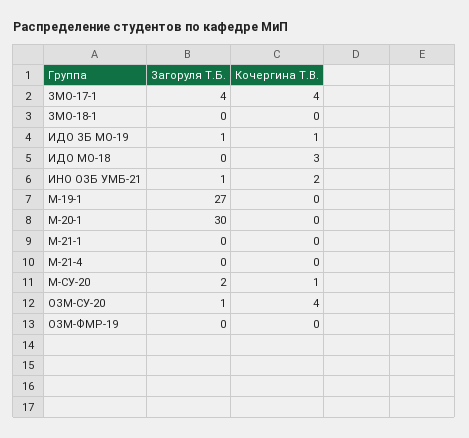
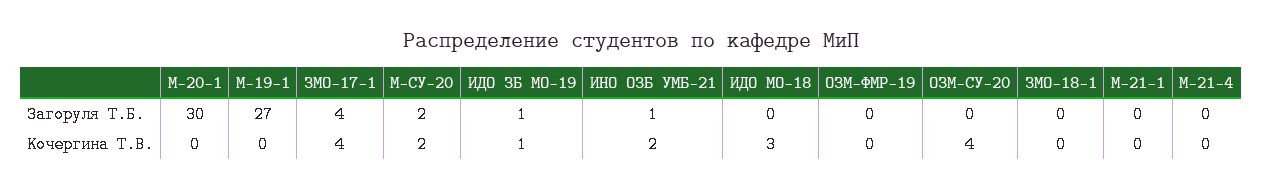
  {
    "Загоруля Т.Б.": {
      "ЗМО-17-1": 4,
      "ЗМО-18-1": 0,
      "ИДО ЗБ МО-19": 1,
      "ИДО МО-18": 0,
      "ИНО ОЗБ УМБ-21": 1,
      "М-19-1": 27,
      "М-20-1": 30,
      "М-21-1": 0,
      "М-21-4": 0,
      "М-СУ-20": 2,
-     "ОЗМ-СУ-20": 1,
+     "ОЗМ-СУ-20": 0,
      "ОЗМ-ФМР-19": 0
    },
    "Кочергина Т.В.": {
      "ЗМО-17-1": 4,
      "ЗМО-18-1": 0,
      "ИДО ЗБ МО-19": 1,
      "ИДО МО-18": 3,
      "ИНО ОЗБ УМБ-21": 2,
      "М-19-1": 0,
      "М-20-1": 0,
      "М-21-1": 0,
      "М-21-4": 0,
-     "М-СУ-20": 1,
+     "М-СУ-20": 2,
      "ОЗМ-СУ-20": 4,
      "ОЗМ-ФМР-19": 0
    }
  }

